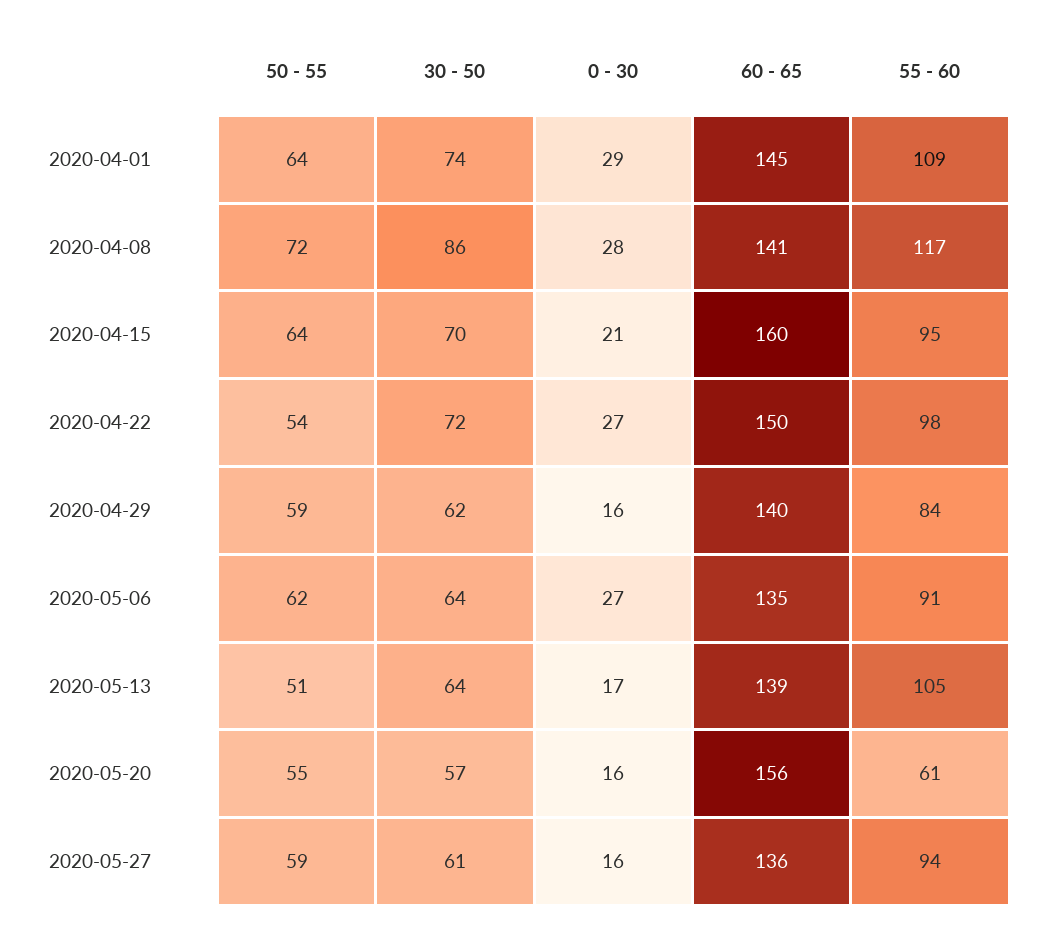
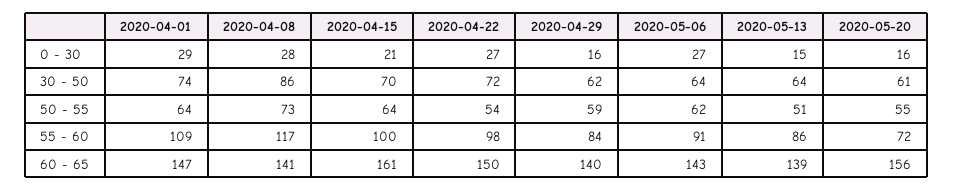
  {
    "50 - 55": {
      "2020-04-01": 64,
-     "2020-04-08": 72,
+     "2020-04-08": 73,
      "2020-04-15": 64,
      "2020-04-22": 54,
      "2020-04-29": 59,
      "2020-05-06": 62,
      "2020-05-13": 51,
-     "2020-05-20": 55,
+     "2020-05-20": 55
-     "2020-05-27": 59
    },
    "30 - 50": {
      "2020-04-01": 74,
      "2020-04-08": 86,
      "2020-04-15": 70,
      "2020-04-22": 72,
      "2020-04-29": 62,
      "2020-05-06": 64,
      "2020-05-13": 64,
-     "2020-05-20": 57,
+     "2020-05-20": 61
-     "2020-05-27": 61
    },
    "0 - 30": {
      "2020-04-01": 29,
      "2020-04-08": 28,
      "2020-04-15": 21,
      "2020-04-22": 27,
      "2020-04-29": 16,
      "2020-05-06": 27,
-     "2020-05-13": 17,
+     "2020-05-13": 15,
-     "2020-05-20": 16,
+     "2020-05-20": 16
-     "2020-05-27": 16
    },
    "60 - 65": {
-     "2020-04-01": 145,
+     "2020-04-01": 147,
      "2020-04-08": 141,
-     "2020-04-15": 160,
+     "2020-04-15": 161,
      "2020-04-22": 150,
      "2020-04-29": 140,
-     "2020-05-06": 135,
+     "2020-05-06": 143,
      "2020-05-13": 139,
-     "2020-05-20": 156,
+     "2020-05-20": 156
-     "2020-05-27": 136
    },
    "55 - 60": {
      "2020-04-01": 109,
      "2020-04-08": 117,
-     "2020-04-15": 95,
+     "2020-04-15": 100,
      "2020-04-22": 98,
      "2020-04-29": 84,
      "2020-05-06": 91,
-     "2020-05-13": 105,
+     "2020-05-13": 86,
-     "2020-05-20": 61,
+     "2020-05-20": 72
-     "2020-05-27": 94
    }
  }

